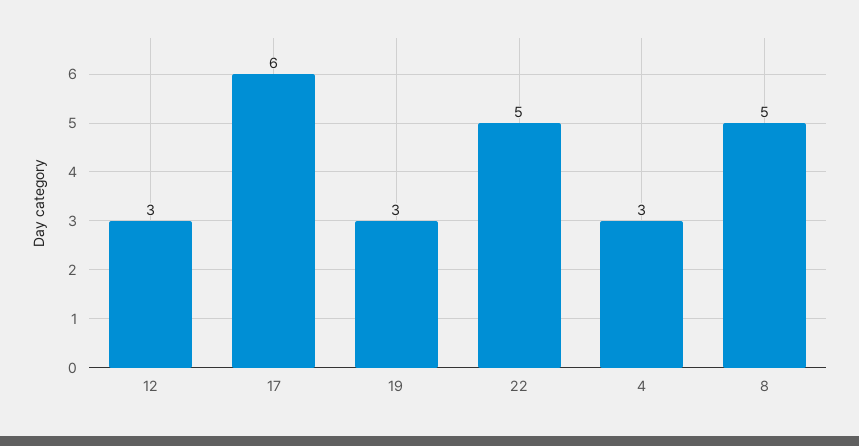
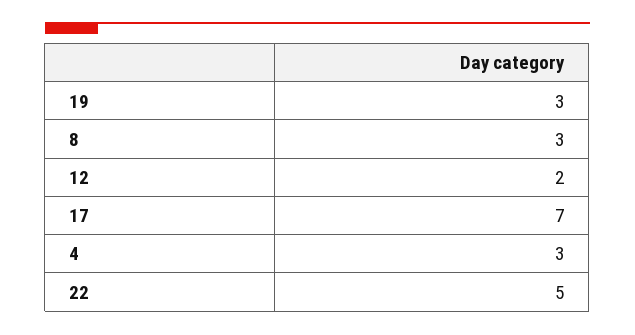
  {
-   "12": 3,
+   "12": 2,
-   "17": 6,
+   "17": 7,
    "19": 3,
    "22": 5,
    "4": 3,
-   "8": 5
+   "8": 3
  }

